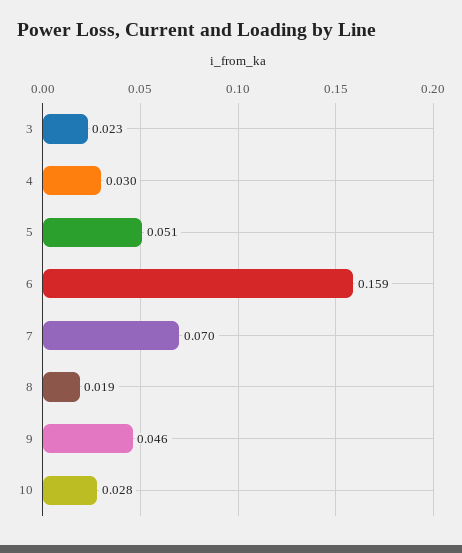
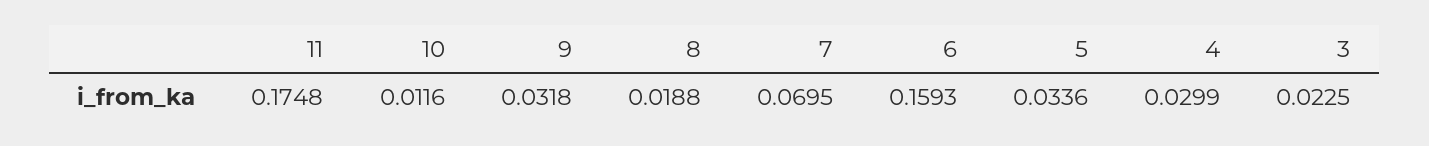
  {
    "3": 0.0225,
    "4": 0.0299,
-   "5": 0.051,
+   "5": 0.0336,
    "6": 0.1593,
    "7": 0.0695,
    "8": 0.0188,
-   "9": 0.046,
+   "9": 0.0318,
-   "10": 0.028
+   "10": 0.0116,
+   "11": 0.1748
  }

